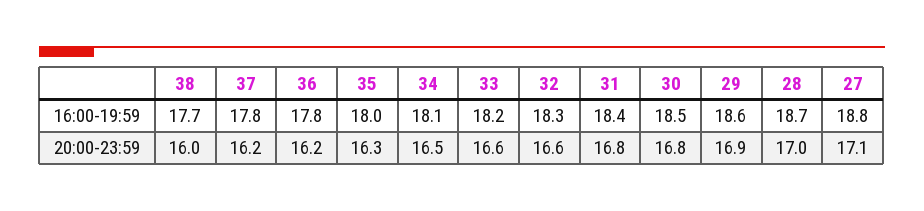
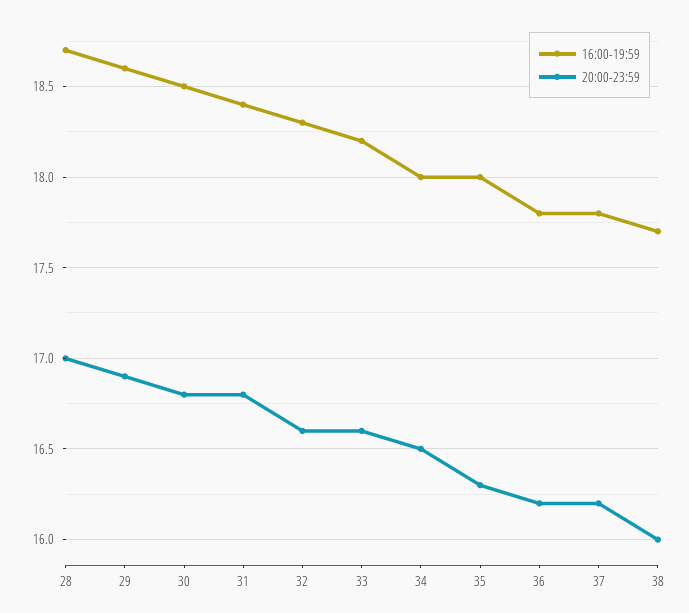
  {
    "16:00-19:59": {
      "38": 17.7,
      "37": 17.8,
      "36": 17.8,
      "35": 18,
-     "34": 18.1,
+     "34": 18,
      "33": 18.2,
      "32": 18.3,
      "31": 18.4,
      "30": 18.5,
      "29": 18.6,
-     "28": 18.7,
+     "28": 18.7
-     "27": 18.8
    },
    "20:00-23:59": {
      "38": 16,
      "37": 16.2,
      "36": 16.2,
      "35": 16.3,
      "34": 16.5,
      "33": 16.6,
      "32": 16.6,
      "31": 16.8,
      "30": 16.8,
      "29": 16.9,
-     "28": 17,
+     "28": 17
-     "27": 17.1
    }
  }

